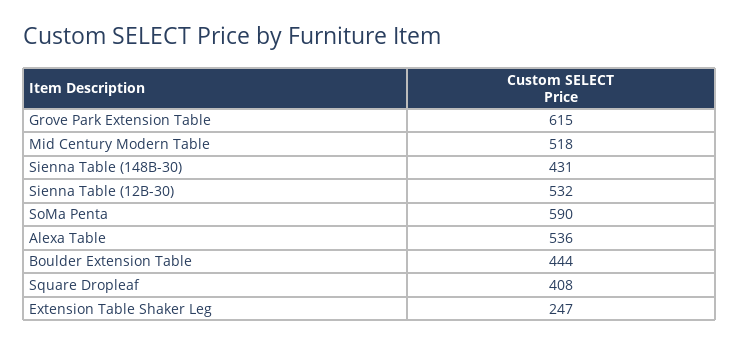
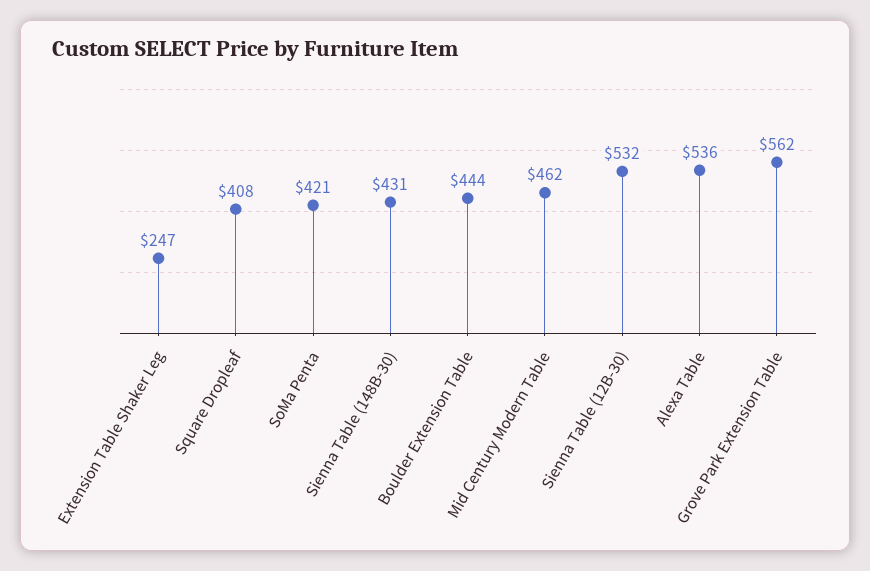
  {
-   "Grove Park Extension Table": 615,
+   "Grove Park Extension Table": 562,
-   "Mid Century Modern Table": 518,
+   "Mid Century Modern Table": 462,
    "Sienna Table (148B-30)": 431,
    "Sienna Table (12B-30)": 532,
-   "SoMa Penta": 590,
+   "SoMa Penta": 421,
    "Alexa Table": 536,
    "Boulder Extension Table": 444,
    "Square Dropleaf": 408,
    "Extension Table Shaker Leg": 247
  }

